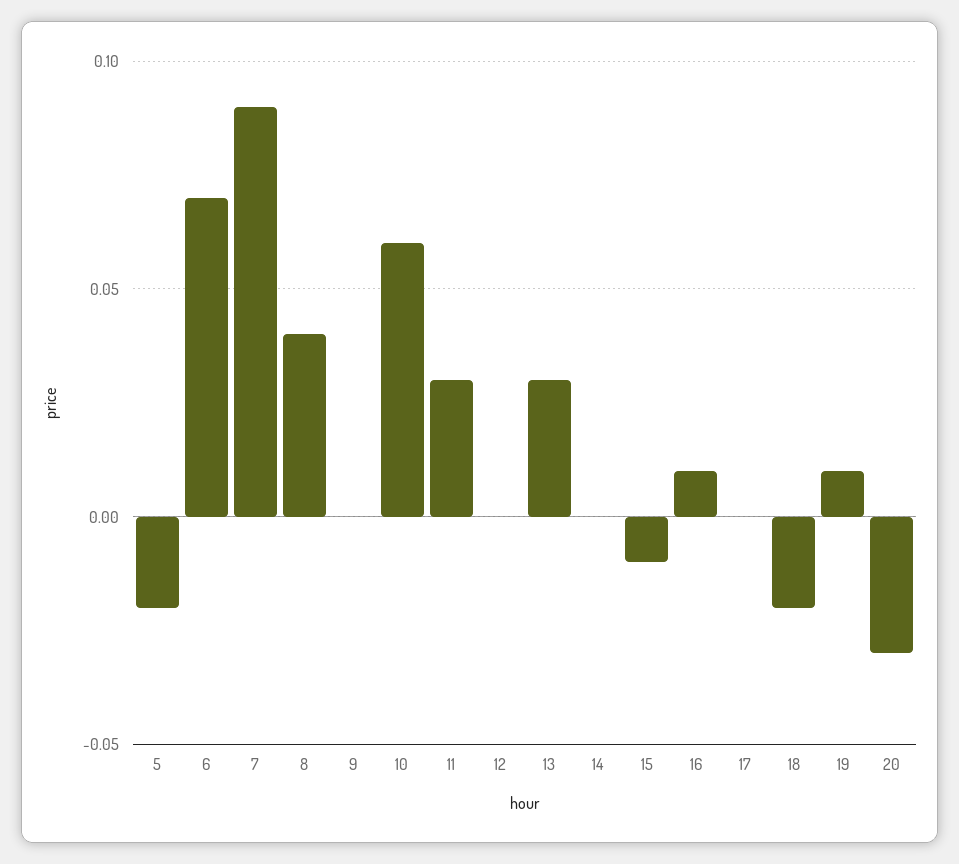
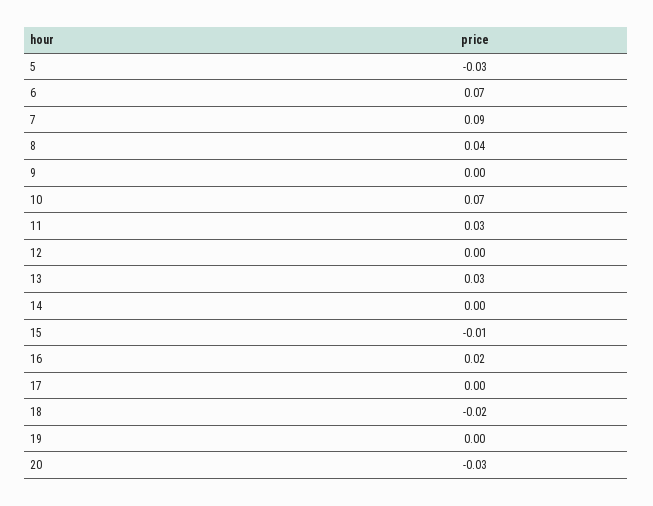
  {
-   "5": -0.02,
+   "5": -0.03,
    "6": 0.07,
    "7": 0.09,
    "8": 0.04,
    "9": 0,
-   "10": 0.06,
+   "10": 0.07,
    "11": 0.03,
    "12": 0,
    "13": 0.03,
    "14": 0,
    "15": -0.01,
-   "16": 0.01,
+   "16": 0.02,
    "17": 0,
    "18": -0.02,
-   "19": 0.01,
+   "19": 0,
    "20": -0.03
  }

